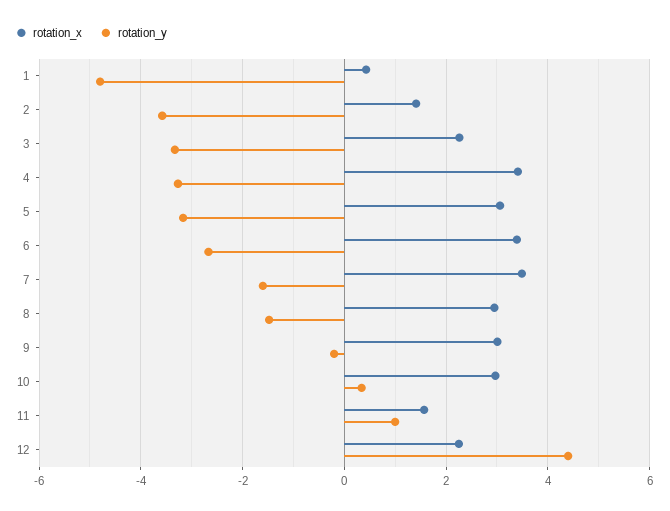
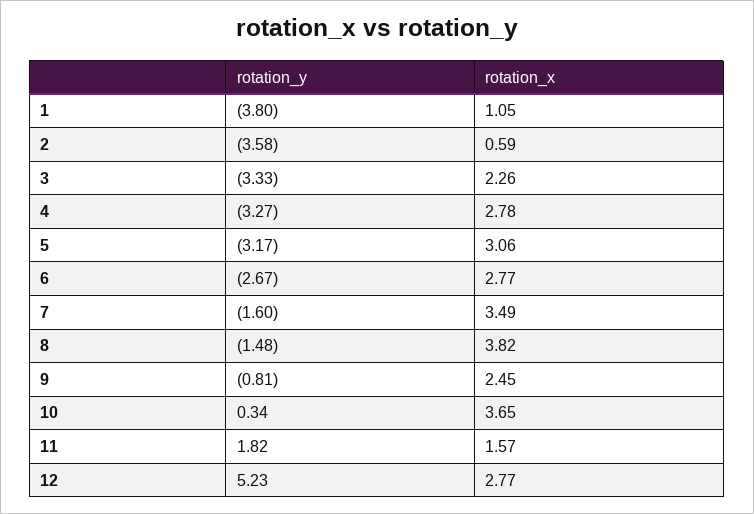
  {
    "rotation_x": {
-     "1": 0.4,
+     "1": 1.05,
-     "2": 1.4,
+     "2": 0.59,
      "3": 2.26,
-     "4": 3.4,
+     "4": 2.78,
      "5": 3.06,
-     "6": 3.4,
+     "6": 2.77,
      "7": 3.49,
-     "8": 3,
+     "8": 3.82,
-     "9": 3,
+     "9": 2.45,
-     "10": 3,
+     "10": 3.65,
      "11": 1.57,
-     "12": 2.2
+     "12": 2.77
    },
    "rotation_y": {
-     "1": -4.8,
+     "1": -3.8,
      "2": -3.58,
      "3": -3.33,
      "4": -3.27,
      "5": -3.17,
      "6": -2.67,
      "7": -1.6,
      "8": -1.48,
-     "9": -0.2,
+     "9": -0.81,
      "10": 0.34,
-     "11": 1,
+     "11": 1.82,
-     "12": 4.4
+     "12": 5.23
    }
  }

